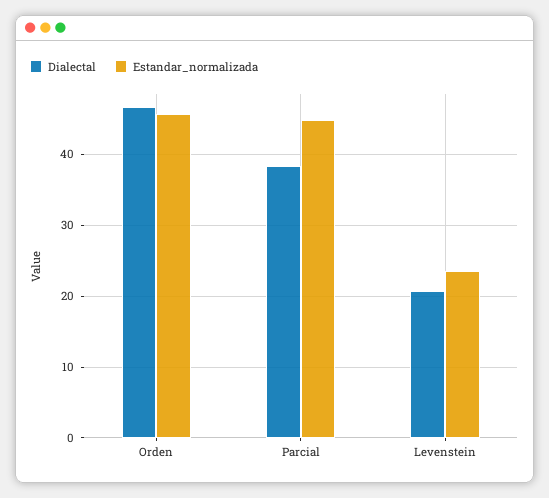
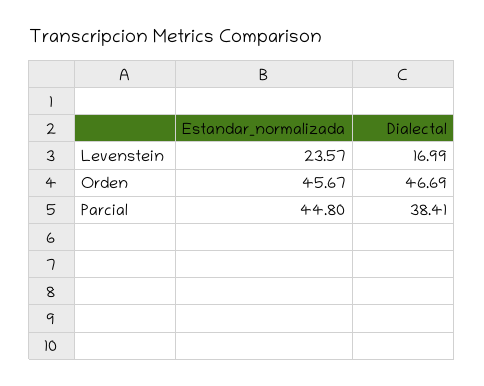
  {
    "Dialectal": {
      "Orden": 46.69,
      "Parcial": 38.41,
-     "Levenstein": 21
+     "Levenstein": 16.99
    },
    "Estandar_normalizada": {
      "Orden": 45.67,
      "Parcial": 44.8,
      "Levenstein": 23.57
    }
  }

